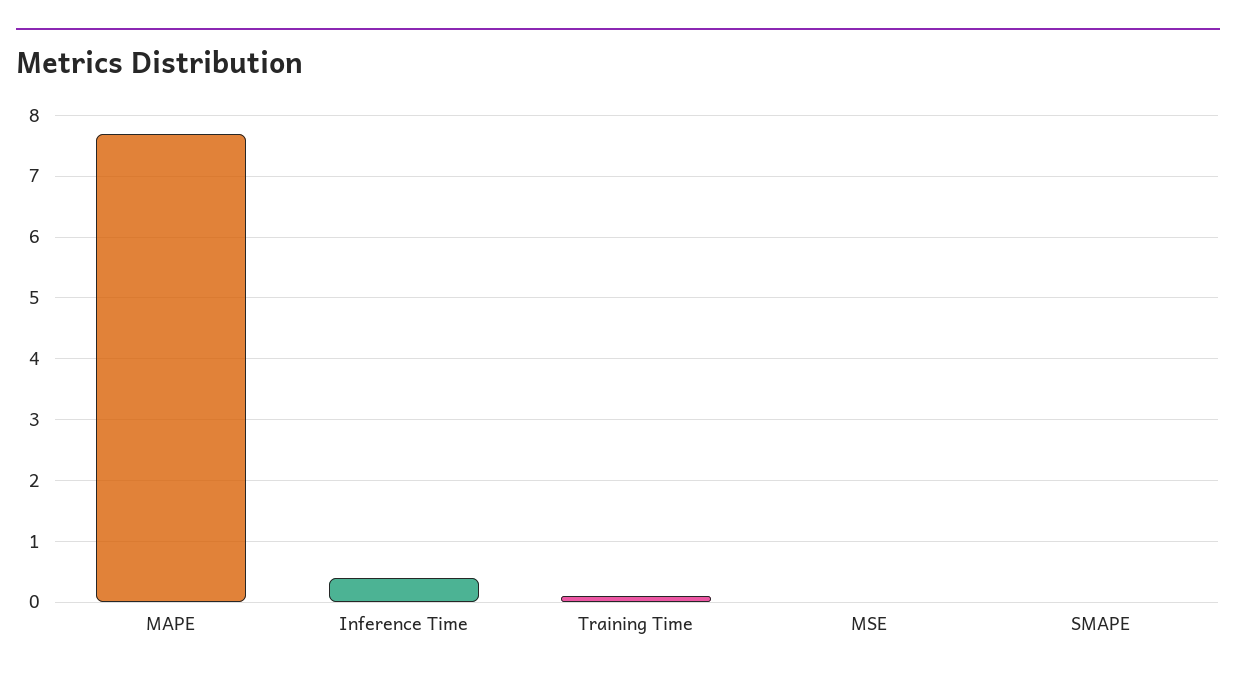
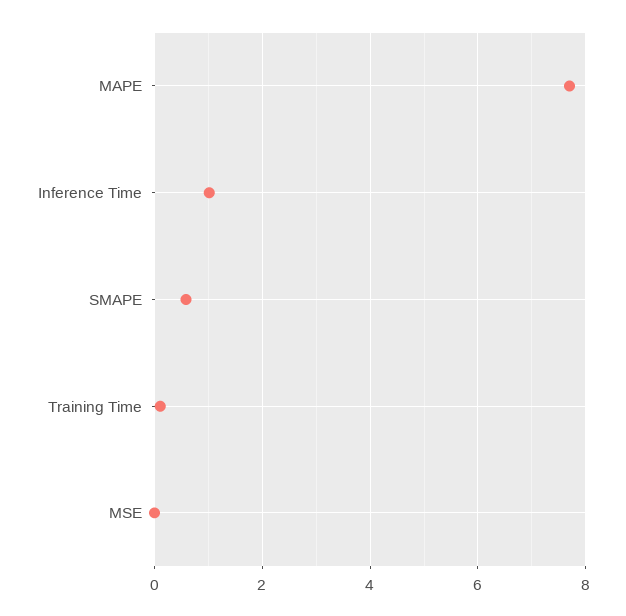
  {
    "MAPE": 7.7,
-   "Inference Time": 0.4,
+   "Inference Time": 1,
    "Training Time": 0.1,
    "MSE": 0,
-   "SMAPE": 0
+   "SMAPE": 0.6
  }

